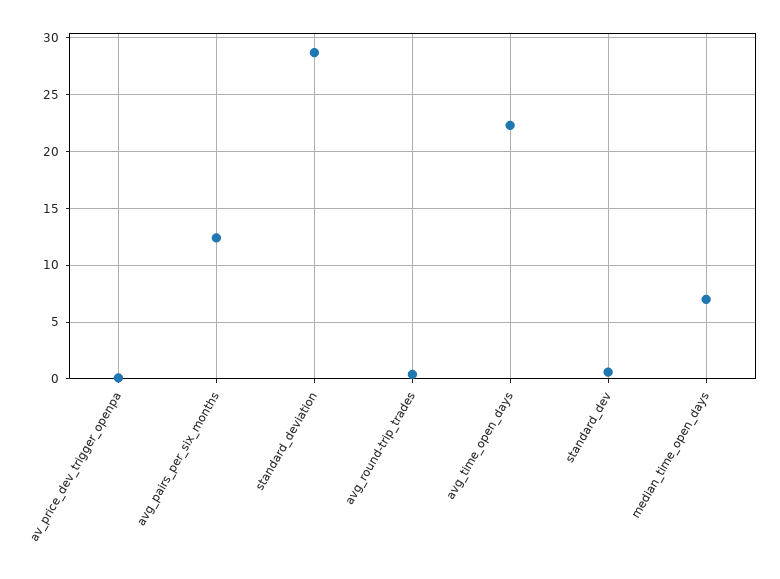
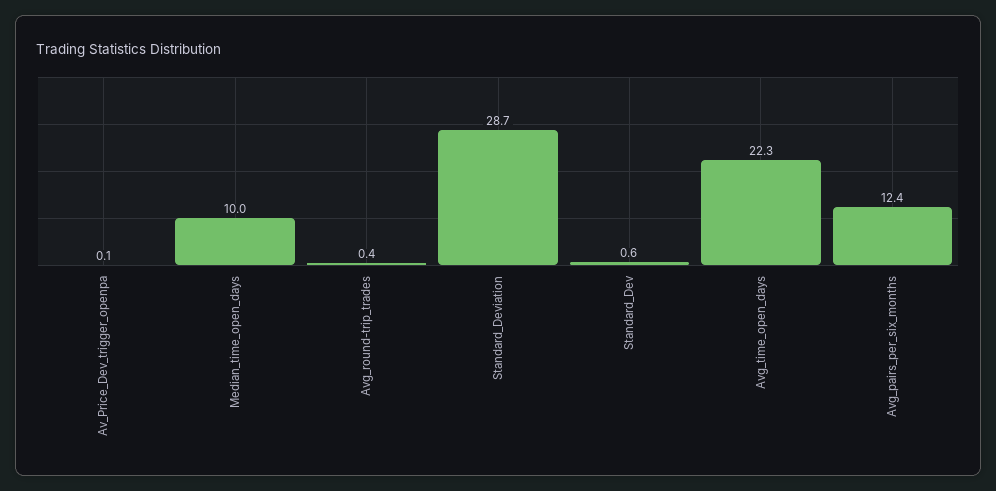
  {
    "av_price_dev_trigger_openpa": 0.1,
    "avg_pairs_per_six_months": 12.4,
    "standard_deviation": 28.7,
    "avg_round-trip_trades": 0.4,
    "avg_time_open_days": 22.3,
    "standard_dev": 0.6,
-   "median_time_open_days": 7
+   "median_time_open_days": 10
  }

